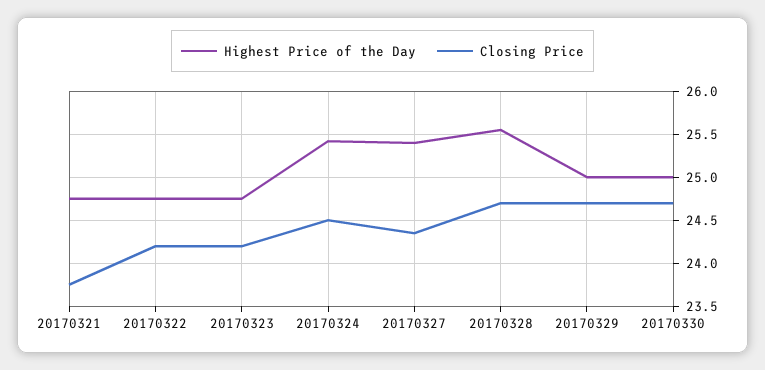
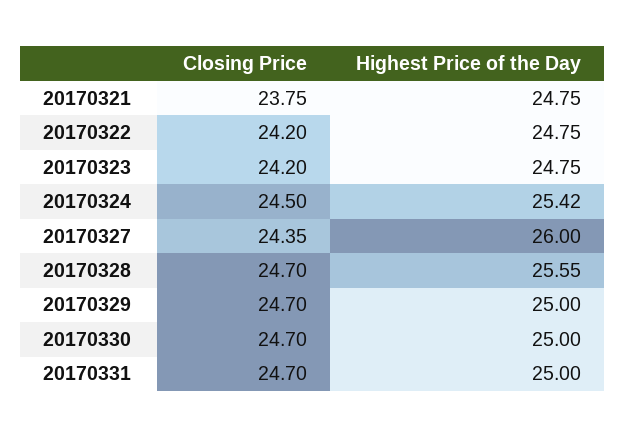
  {
    "Highest Price of the Day": {
      "20170321": 24.75,
      "20170322": 24.75,
      "20170323": 24.75,
      "20170324": 25.42,
-     "20170327": 25.4,
+     "20170327": 26,
      "20170328": 25.55,
      "20170329": 25,
-     "20170330": 25
+     "20170330": 25,
+     "20170331": 25
    },
    "Closing Price": {
      "20170321": 23.75,
      "20170322": 24.2,
      "20170323": 24.2,
      "20170324": 24.5,
      "20170327": 24.35,
      "20170328": 24.7,
      "20170329": 24.7,
-     "20170330": 24.7
+     "20170330": 24.7,
+     "20170331": 24.7
    }
  }

